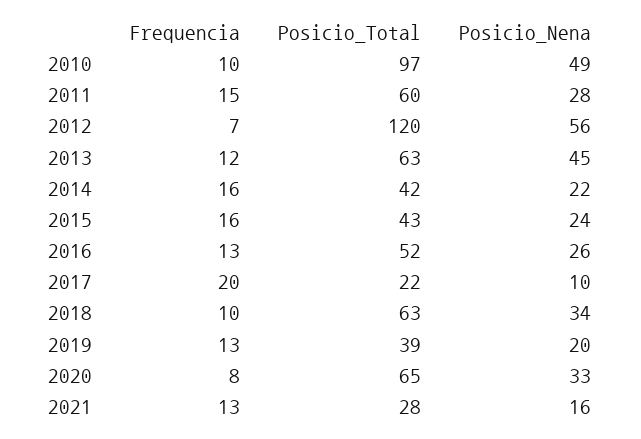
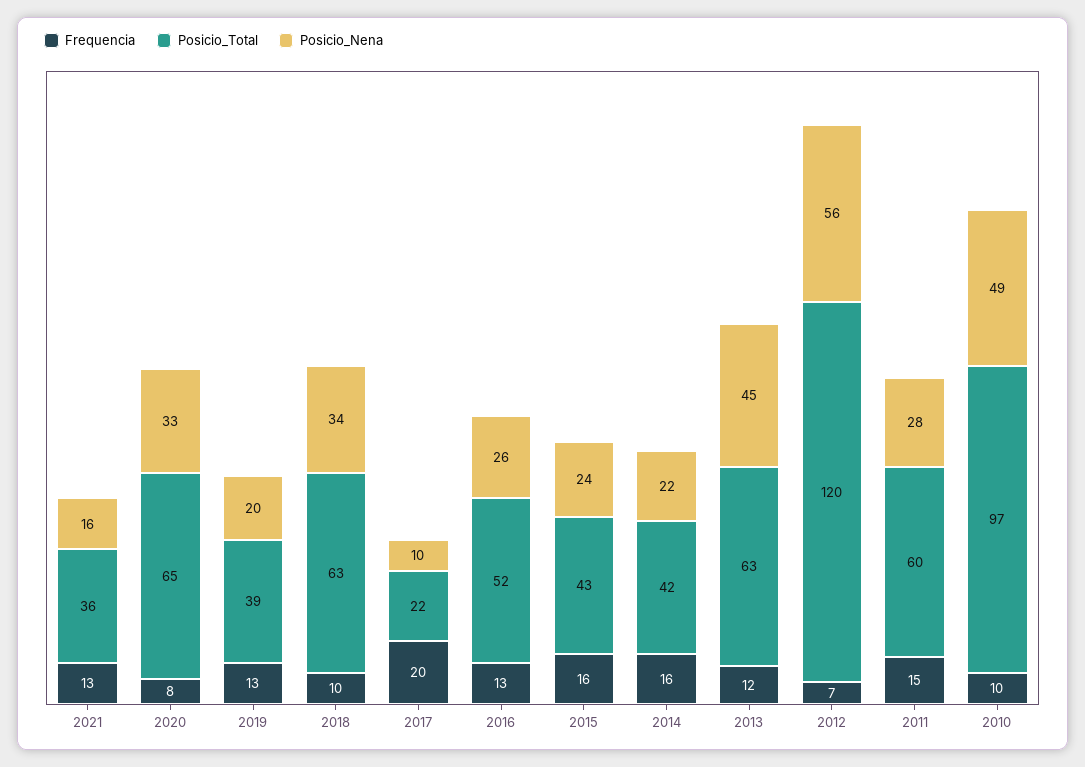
  {
    "Frequencia": {
      "2010": 10,
      "2011": 15,
      "2012": 7,
      "2013": 12,
      "2014": 16,
      "2015": 16,
      "2016": 13,
      "2017": 20,
      "2018": 10,
      "2019": 13,
      "2020": 8,
      "2021": 13
    },
    "Posicio_Total": {
      "2010": 97,
      "2011": 60,
      "2012": 120,
      "2013": 63,
      "2014": 42,
      "2015": 43,
      "2016": 52,
      "2017": 22,
      "2018": 63,
      "2019": 39,
      "2020": 65,
-     "2021": 28
+     "2021": 36
    },
    "Posicio_Nena": {
      "2010": 49,
      "2011": 28,
      "2012": 56,
      "2013": 45,
      "2014": 22,
      "2015": 24,
      "2016": 26,
      "2017": 10,
      "2018": 34,
      "2019": 20,
      "2020": 33,
      "2021": 16
    }
  }

